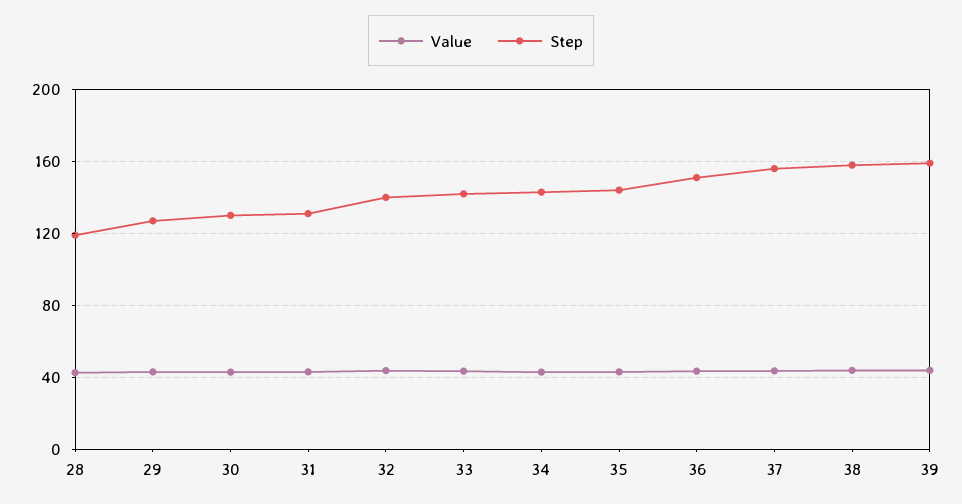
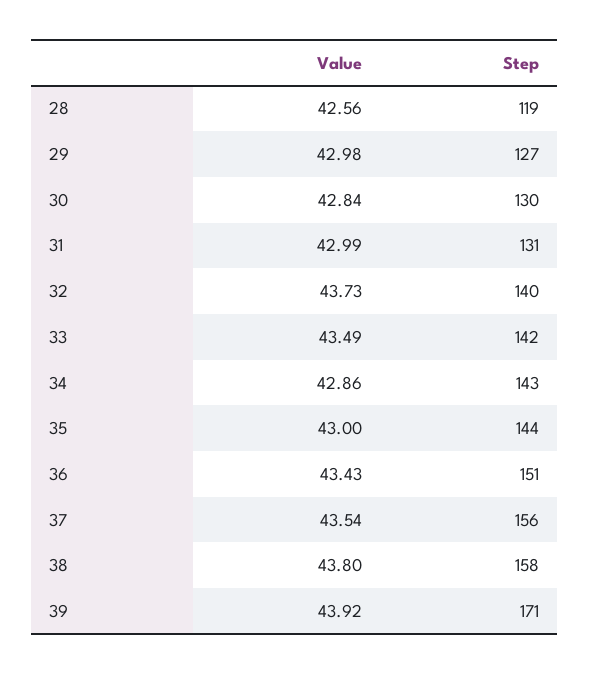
  {
    "Value": {
      "28": 42.56,
      "29": 42.98,
      "30": 42.84,
      "31": 42.99,
      "32": 43.73,
      "33": 43.49,
      "34": 42.86,
      "35": 43,
      "36": 43.43,
      "37": 43.54,
      "38": 43.8,
      "39": 43.92
    },
    "Step": {
      "28": 119,
      "29": 127,
      "30": 130,
      "31": 131,
      "32": 140,
      "33": 142,
      "34": 143,
      "35": 144,
      "36": 151,
      "37": 156,
      "38": 158,
-     "39": 160
+     "39": 171
    }
  }

